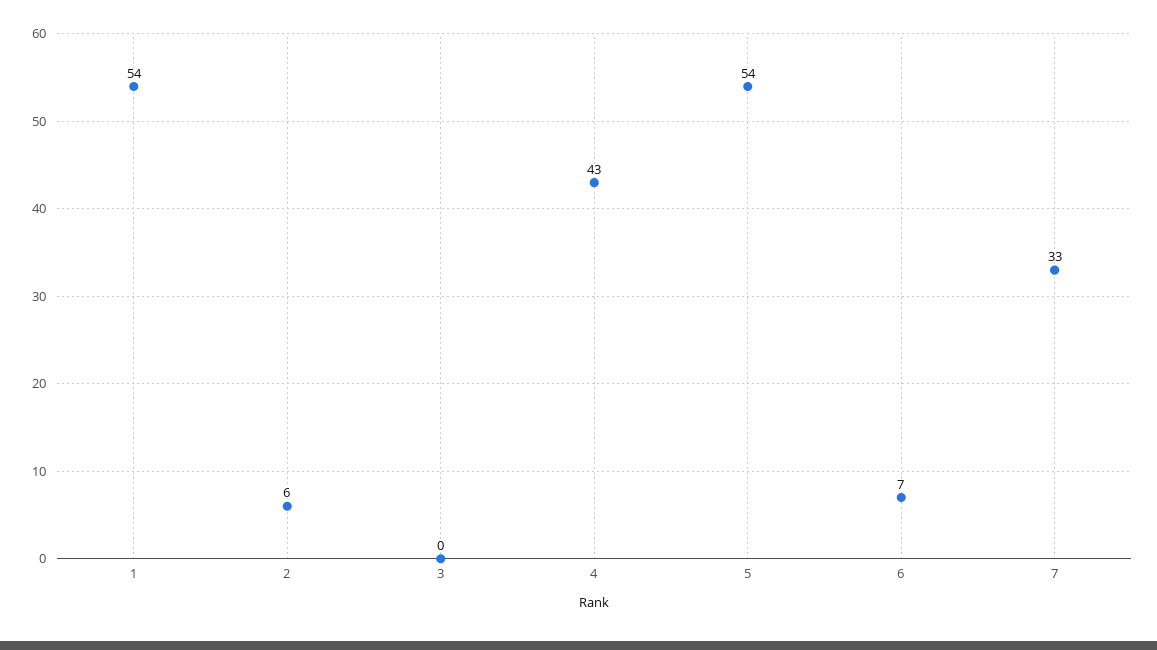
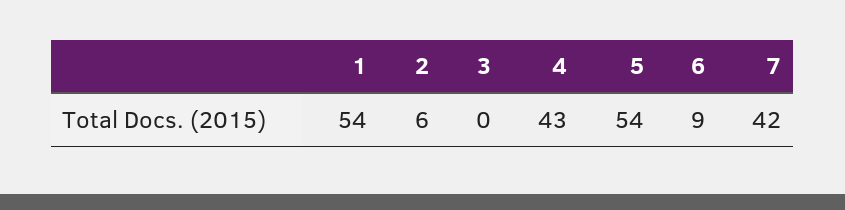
  {
    "1": 54,
    "2": 6,
    "3": 0,
    "4": 43,
    "5": 54,
-   "6": 7,
+   "6": 9,
-   "7": 33
+   "7": 42
  }

